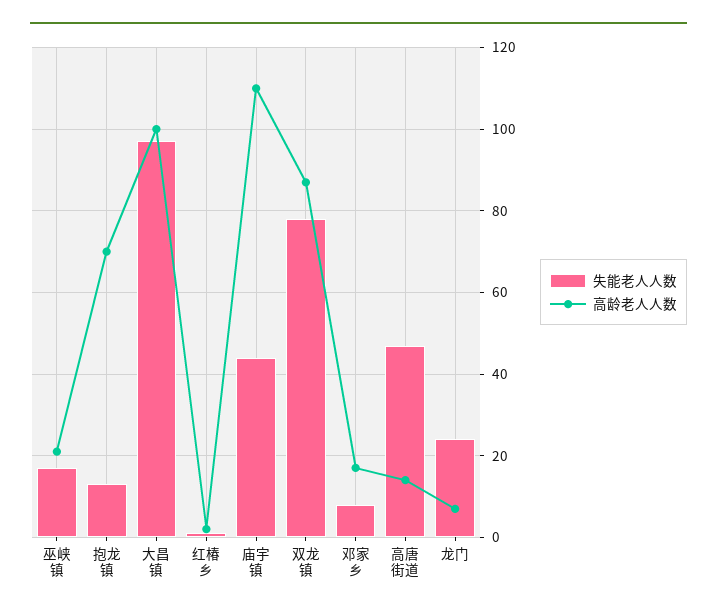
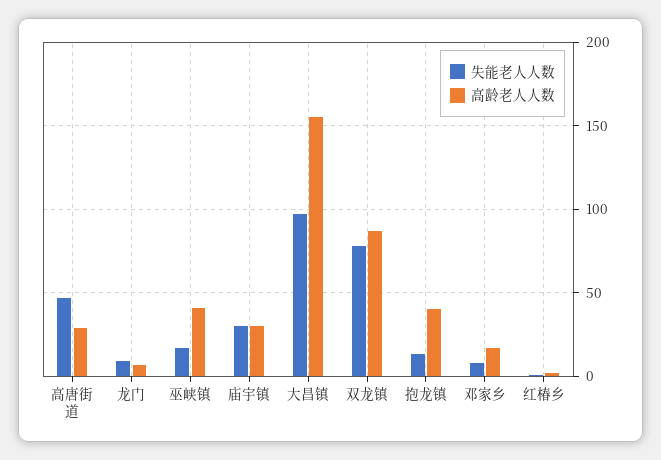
  {
    "失能老人人数": {
      "巫峡镇": 15,
      "抱龙镇": 15,
      "大昌镇": 95,
      "红椿乡": 0,
-     "庙宇镇": 45,
+     "庙宇镇": 30,
      "双龙镇": 80,
      "邓家乡": 10,
      "高唐街道": 45,
-     "龙门": 25
+     "龙门": 10
    },
    "高龄老人人数": {
-     "巫峡镇": 20,
+     "巫峡镇": 40,
-     "抱龙镇": 70,
+     "抱龙镇": 40,
-     "大昌镇": 100,
+     "大昌镇": 155,
      "红椿乡": 0,
-     "庙宇镇": 110,
+     "庙宇镇": 30,
      "双龙镇": 85,
      "邓家乡": 15,
-     "高唐街道": 15,
+     "高唐街道": 30,
      "龙门": 5
    }
  }

